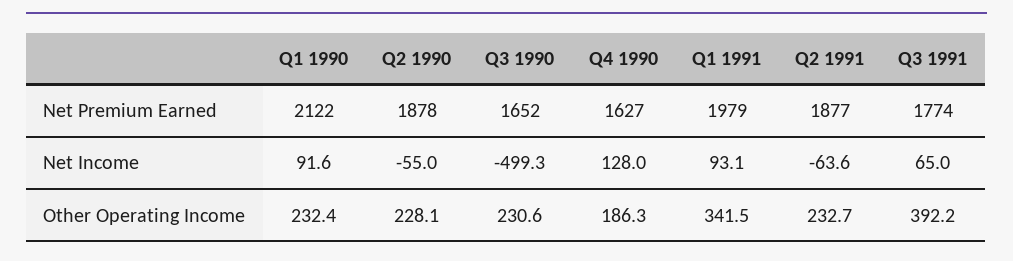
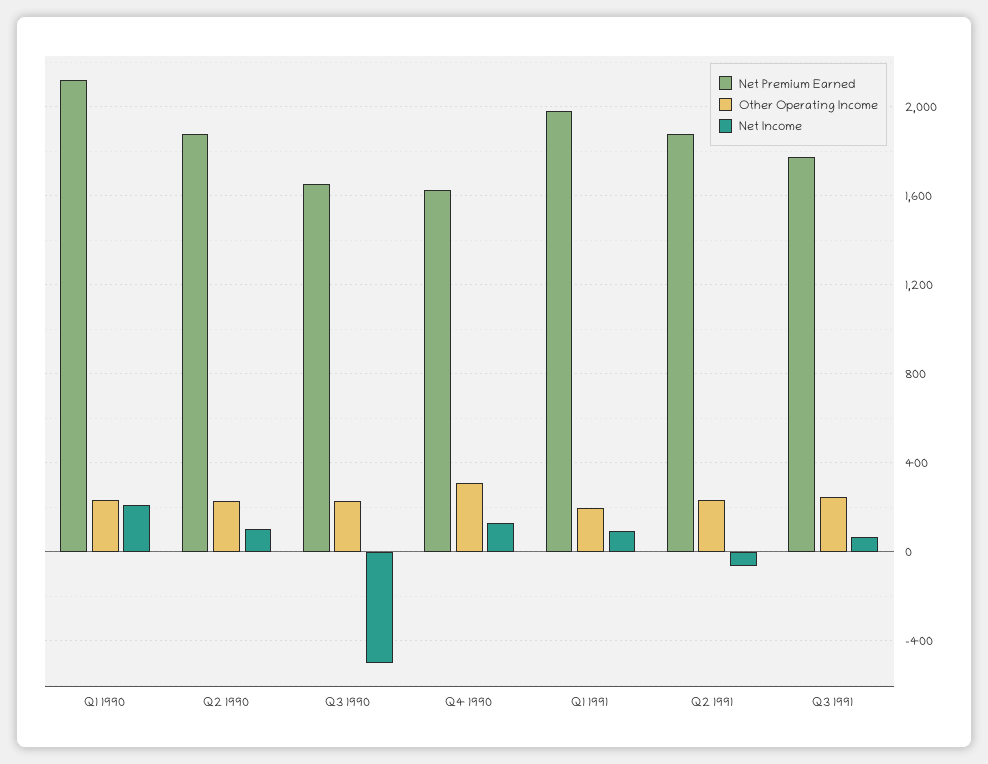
  {
    "Net Premium Earned": {
      "Q1 1990": 2122,
      "Q2 1990": 1878,
      "Q3 1990": 1652,
      "Q4 1990": 1627,
      "Q1 1991": 1979,
      "Q2 1991": 1877,
      "Q3 1991": 1774
    },
    "Net Income": {
-     "Q1 1990": 91.6,
+     "Q1 1990": 200,
-     "Q2 1990": -55,
+     "Q2 1990": 100,
      "Q3 1990": -499.3,
      "Q4 1990": 128,
      "Q1 1991": 93.1,
      "Q2 1991": -63.6,
      "Q3 1991": 65
    },
    "Other Operating Income": {
      "Q1 1990": 232.4,
      "Q2 1990": 228.1,
      "Q3 1990": 230.6,
-     "Q4 1990": 186.3,
+     "Q4 1990": 300,
-     "Q1 1991": 341.5,
+     "Q1 1991": 200,
      "Q2 1991": 232.7,
-     "Q3 1991": 392.2
+     "Q3 1991": 250
    }
  }

